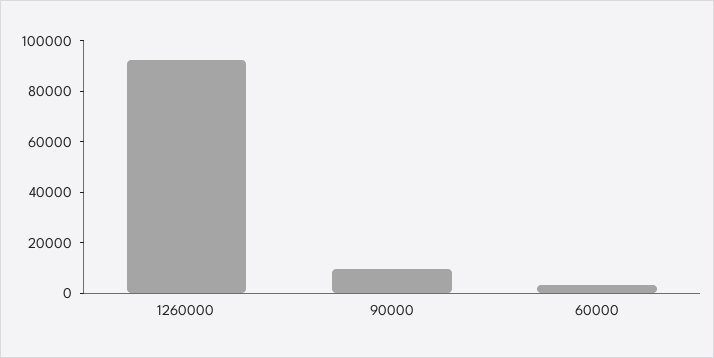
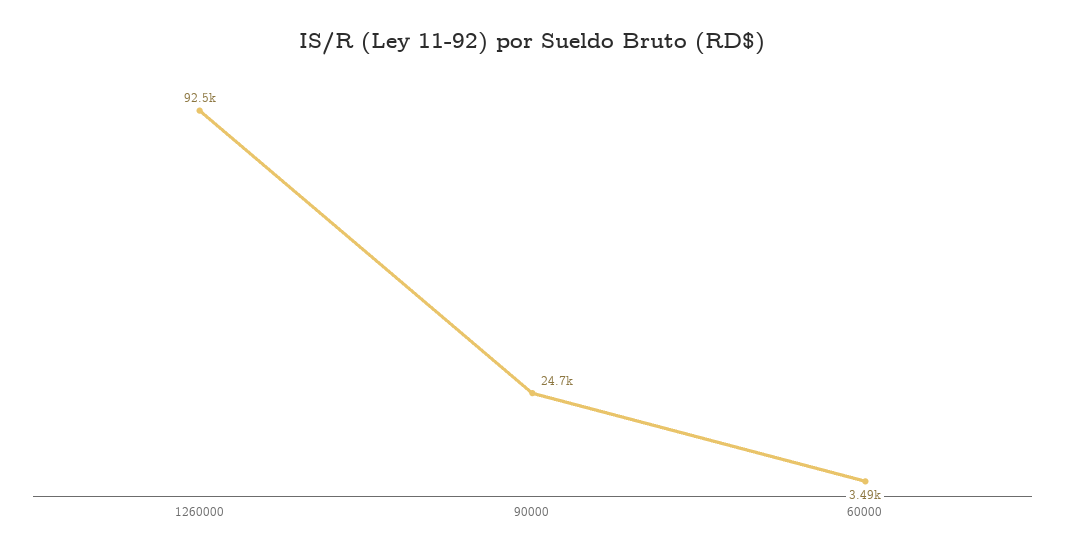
  {
    "1260000": 92500,
-   "90000": 10000,
+   "90000": 24700,
    "60000": 3490
  }

